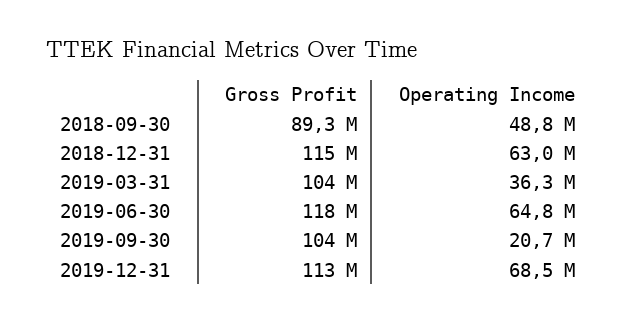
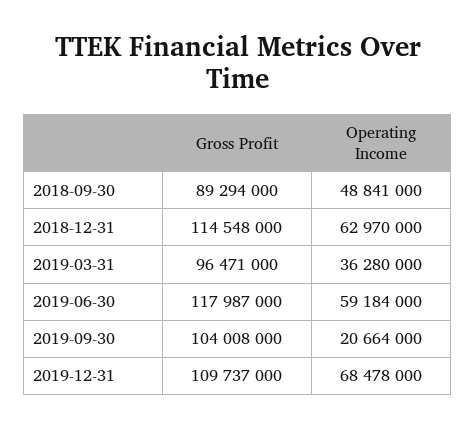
  {
    "Gross Profit": {
      "2018-09-30": 89294000,
      "2018-12-31": 114548000,
-     "2019-03-31": 104000000,
+     "2019-03-31": 96471000,
      "2019-06-30": 117987000,
      "2019-09-30": 104008000,
-     "2019-12-31": 113000000
+     "2019-12-31": 109737000
    },
    "Operating Income": {
      "2018-09-30": 48841000,
      "2018-12-31": 62970000,
      "2019-03-31": 36280000,
-     "2019-06-30": 64800000,
+     "2019-06-30": 59184000,
      "2019-09-30": 20664000,
      "2019-12-31": 68478000
    }
  }

